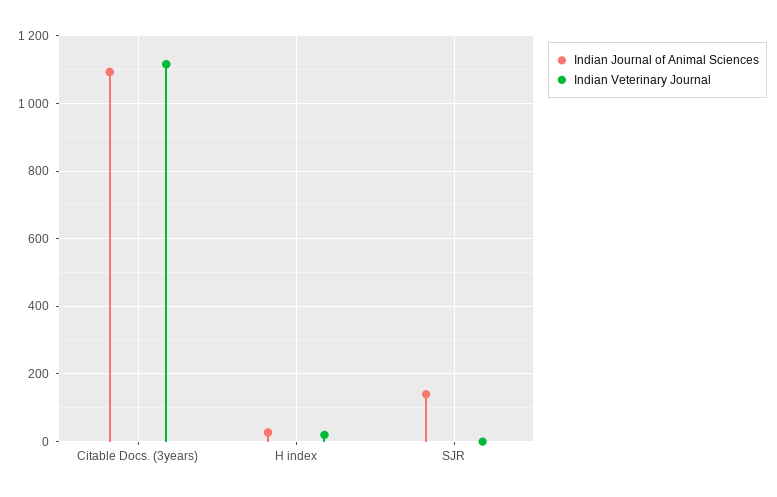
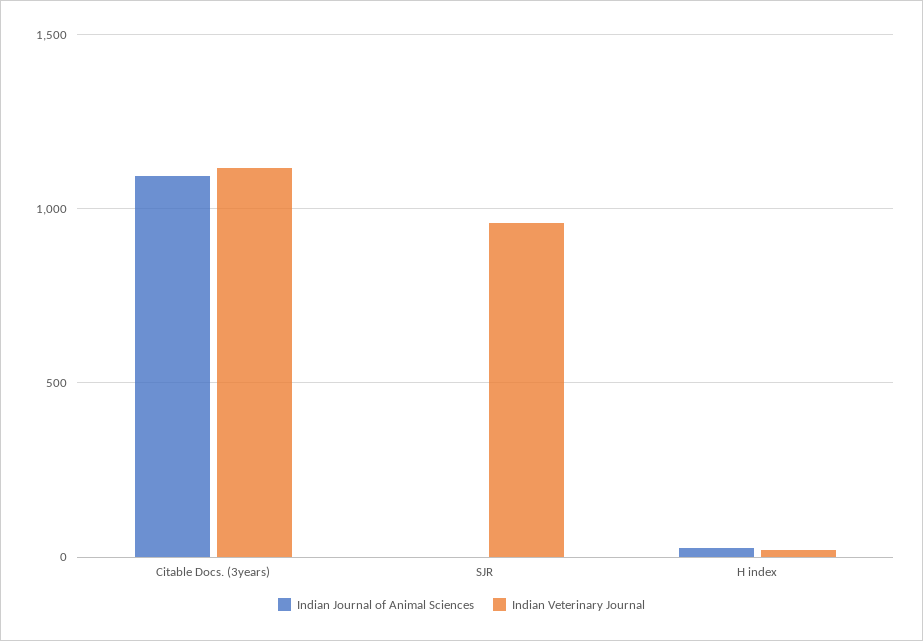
  {
    "Indian Journal of Animal Sciences": {
      "Citable Docs. (3years)": 1100,
      "H index": 20,
-     "SJR": 140
+     "SJR": 0
    },
    "Indian Veterinary Journal": {
      "Citable Docs. (3years)": 1120,
      "H index": 20,
-     "SJR": 0
+     "SJR": 950
    }
  }

